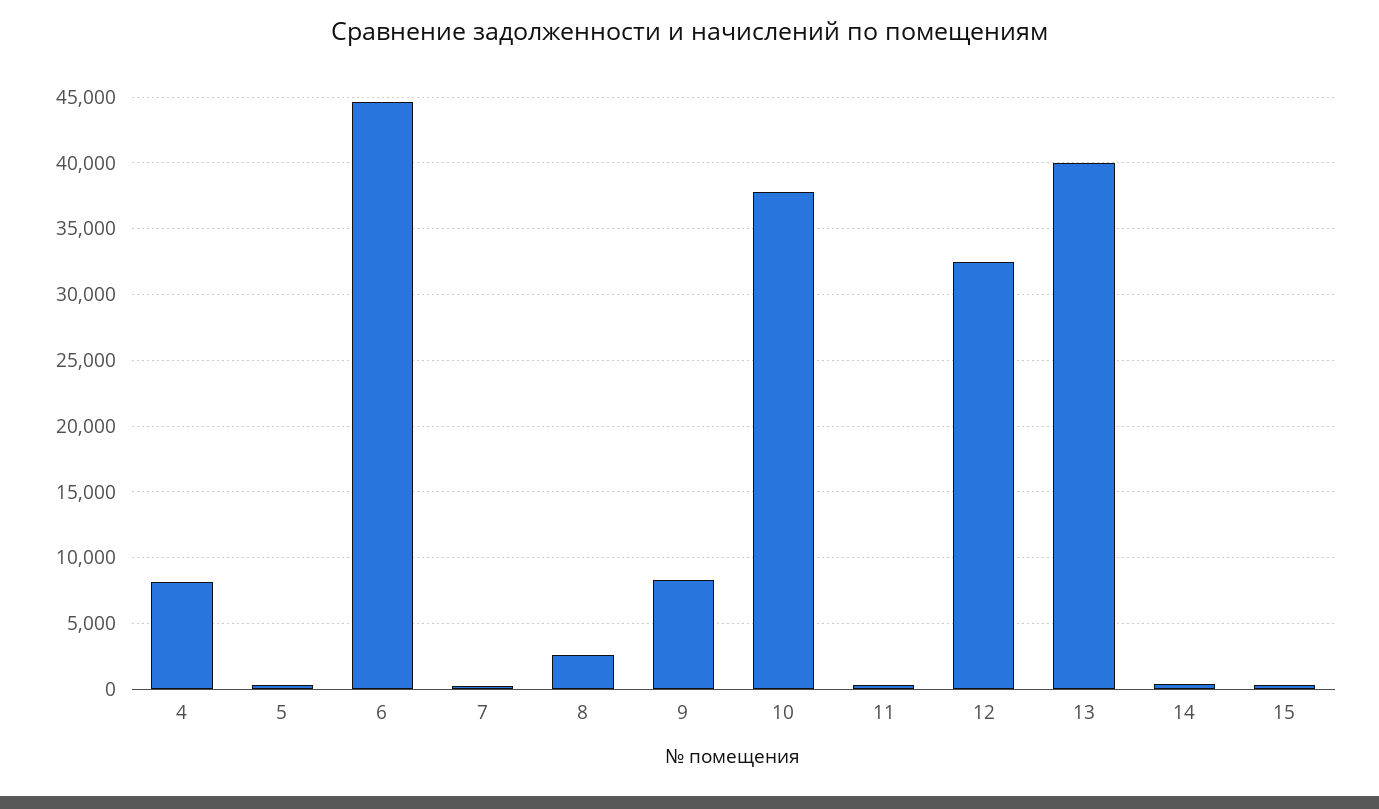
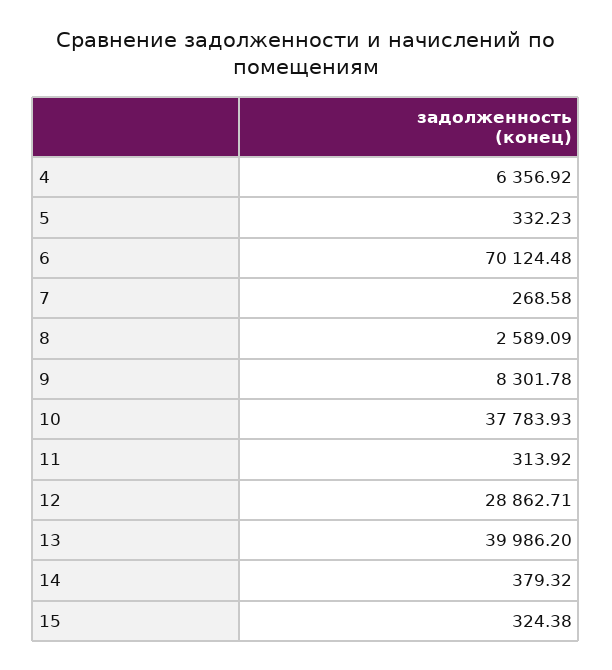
  {
-   "4": 8000,
+   "4": 6356.92,
    "5": 332.23,
-   "6": 44500,
+   "6": 70124.48,
    "7": 268.58,
    "8": 2589.09,
    "9": 8301.78,
    "10": 37783.93,
    "11": 313.92,
-   "12": 32500,
+   "12": 28862.71,
    "13": 39986.2,
    "14": 379.32,
    "15": 324.38
  }

